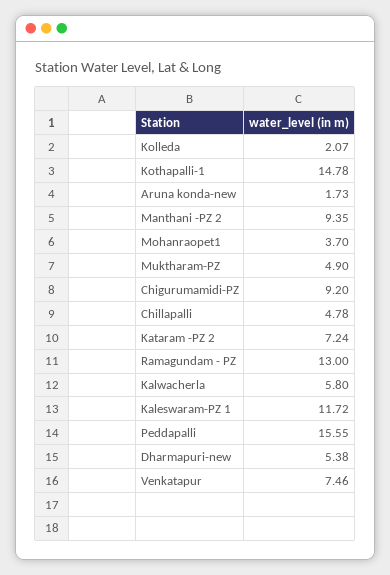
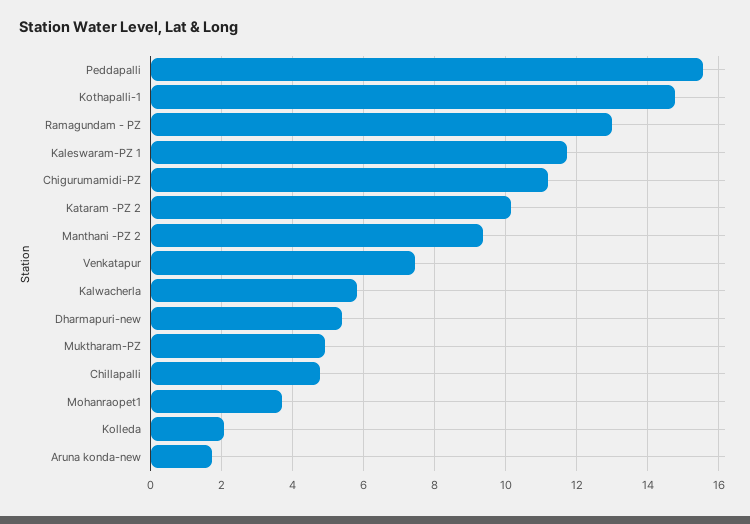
  {
    "Kolleda": 2.07,
    "Kothapalli-1": 14.78,
    "Aruna konda-new": 1.73,
    "Manthani -PZ 2": 9.35,
    "Mohanraopet1": 3.7,
    "Muktharam-PZ": 4.9,
-   "Chigurumamidi-PZ": 9.2,
+   "Chigurumamidi-PZ": 11.2,
    "Chillapalli": 4.78,
-   "Kataram -PZ 2": 7.24,
+   "Kataram -PZ 2": 10.2,
    "Ramagundam - PZ": 13,
    "Kalwacherla": 5.8,
    "Kaleswaram-PZ 1": 11.72,
    "Peddapalli": 15.55,
    "Dharmapuri-new": 5.38,
    "Venkatapur": 7.46
  }

